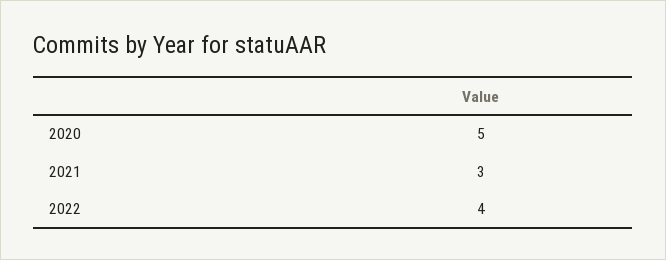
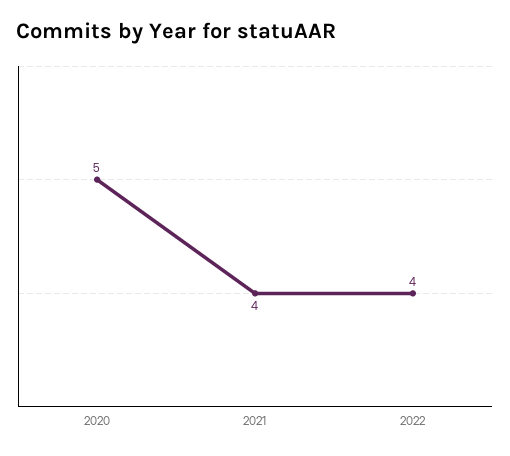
  {
    "2020": 5,
-   "2021": 3,
+   "2021": 4,
    "2022": 4
  }

